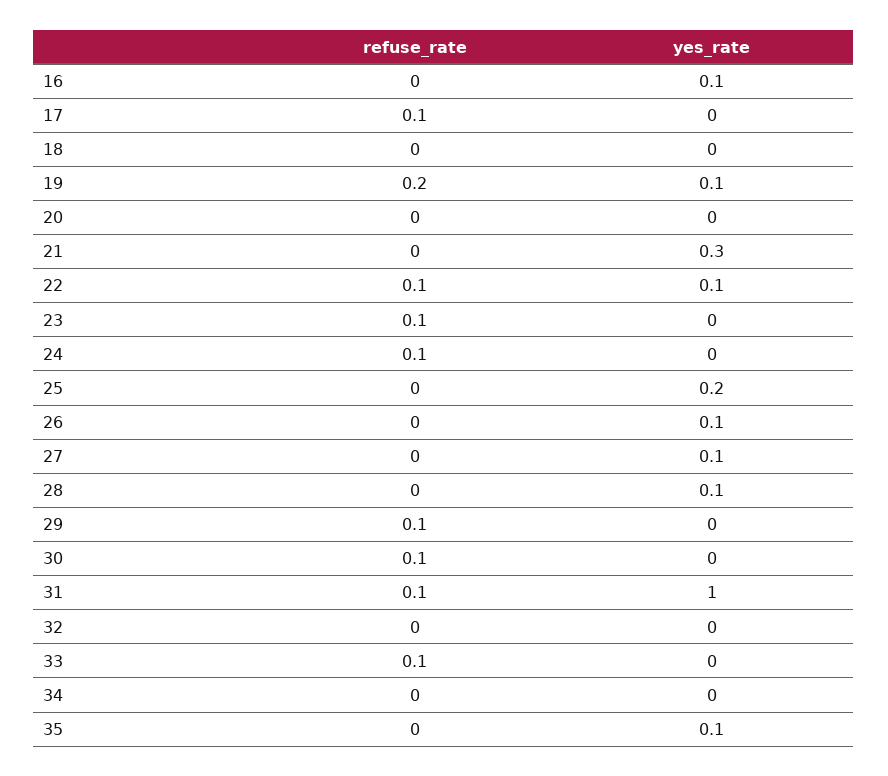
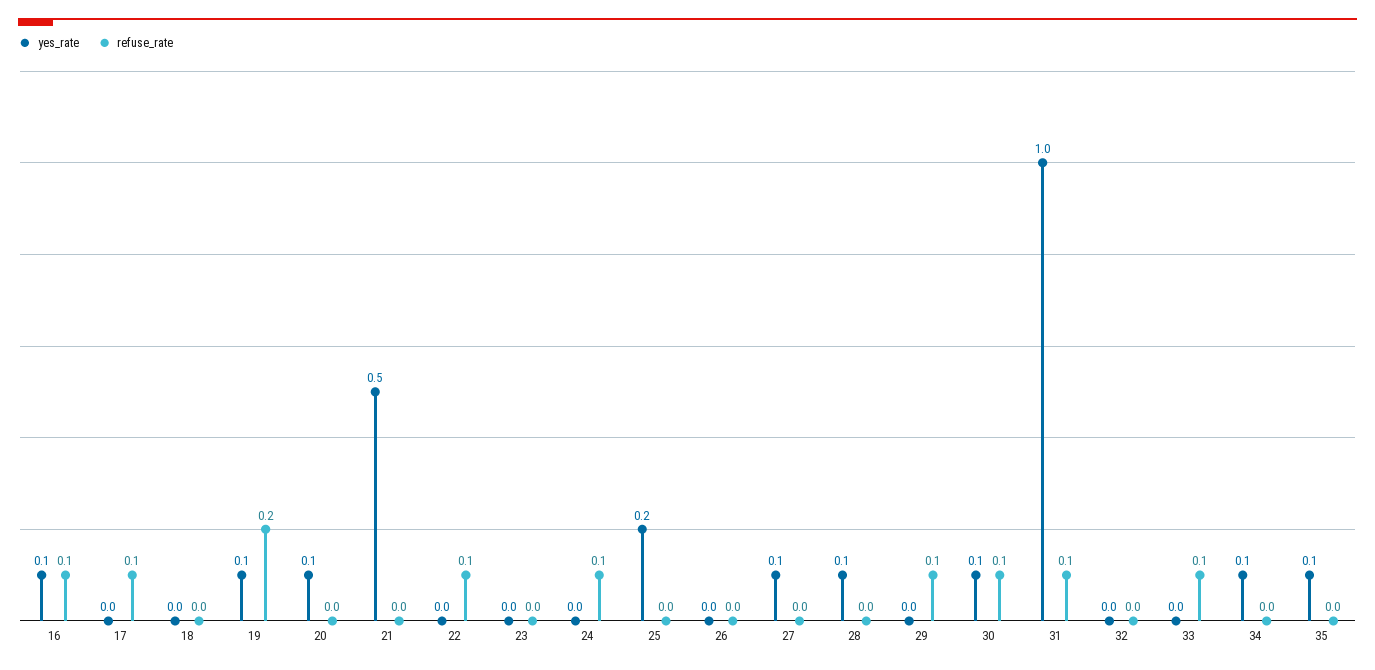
  {
    "refuse_rate": {
-     "16": 0,
+     "16": 0.1,
      "17": 0.1,
      "18": 0,
      "19": 0.2,
      "20": 0,
      "21": 0,
      "22": 0.1,
-     "23": 0.1,
+     "23": 0,
      "24": 0.1,
      "25": 0,
      "26": 0,
      "27": 0,
      "28": 0,
      "29": 0.1,
      "30": 0.1,
      "31": 0.1,
      "32": 0,
      "33": 0.1,
      "34": 0,
      "35": 0
    },
    "yes_rate": {
      "16": 0.1,
      "17": 0,
      "18": 0,
      "19": 0.1,
-     "20": 0,
+     "20": 0.1,
-     "21": 0.3,
+     "21": 0.5,
-     "22": 0.1,
+     "22": 0,
      "23": 0,
      "24": 0,
      "25": 0.2,
-     "26": 0.1,
+     "26": 0,
      "27": 0.1,
      "28": 0.1,
      "29": 0,
-     "30": 0,
+     "30": 0.1,
      "31": 1,
      "32": 0,
      "33": 0,
-     "34": 0,
+     "34": 0.1,
      "35": 0.1
    }
  }

